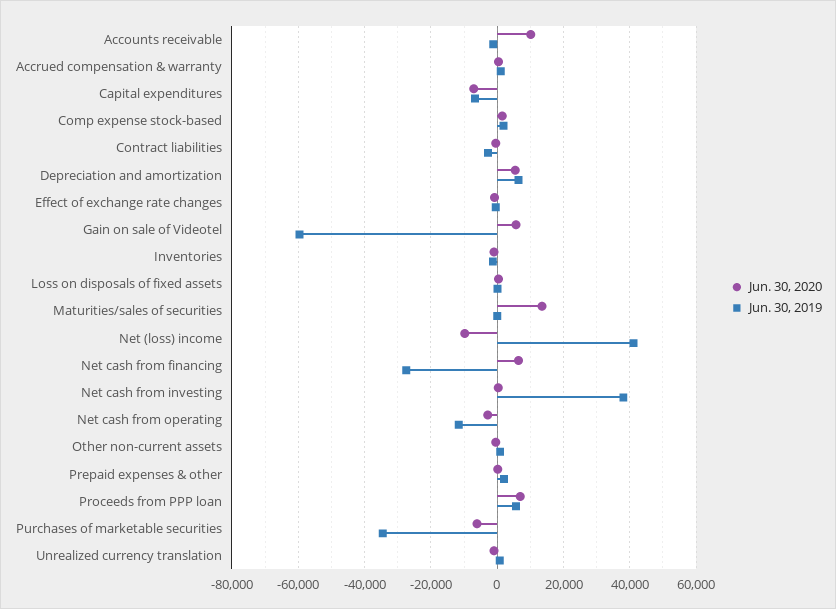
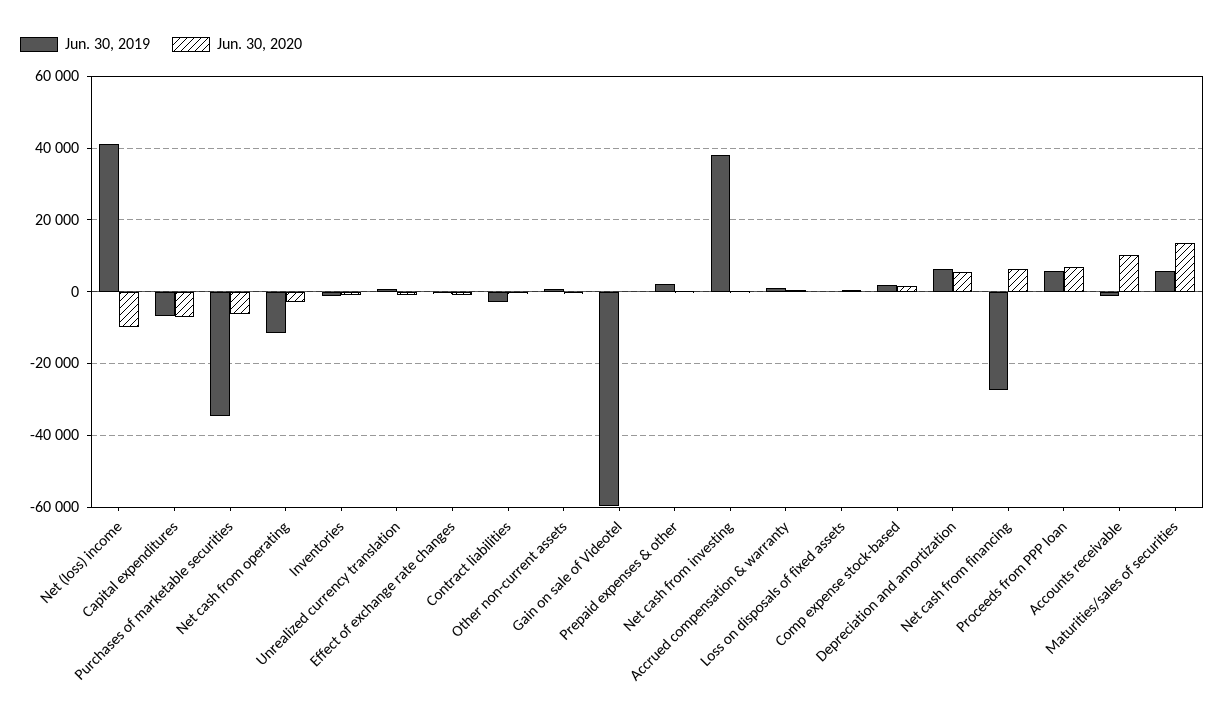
  {
    "Jun. 30, 2020": {
      "Accounts receivable": 10000,
      "Accrued compensation & warranty": 0,
      "Capital expenditures": -8000,
      "Comp expense stock-based": 2000,
      "Contract liabilities": 0,
      "Depreciation and amortization": 6000,
      "Effect of exchange rate changes": 0,
-     "Gain on sale of Videotel": 6000,
+     "Gain on sale of Videotel": 0,
      "Inventories": 0,
      "Loss on disposals of fixed assets": 0,
      "Maturities/sales of securities": 14000,
      "Net (loss) income": -10000,
      "Net cash from financing": 6000,
      "Net cash from investing": 0,
      "Net cash from operating": -2000,
      "Other non-current assets": 0,
      "Prepaid expenses & other": 0,
      "Proceeds from PPP loan": 6000,
      "Purchases of marketable securities": -6000,
      "Unrealized currency translation": 0
    },
    "Jun. 30, 2019": {
      "Accounts receivable": -2000,
      "Accrued compensation & warranty": 2000,
      "Capital expenditures": -6000,
      "Comp expense stock-based": 2000,
      "Contract liabilities": -2000,
      "Depreciation and amortization": 6000,
      "Effect of exchange rate changes": 0,
      "Gain on sale of Videotel": -60000,
      "Inventories": -2000,
      "Loss on disposals of fixed assets": 0,
-     "Maturities/sales of securities": 0,
+     "Maturities/sales of securities": 6000,
      "Net (loss) income": 42000,
      "Net cash from financing": -28000,
      "Net cash from investing": 38000,
      "Net cash from operating": -12000,
      "Other non-current assets": 0,
      "Prepaid expenses & other": 2000,
      "Proceeds from PPP loan": 6000,
      "Purchases of marketable securities": -34000,
      "Unrealized currency translation": 0
    }
  }

